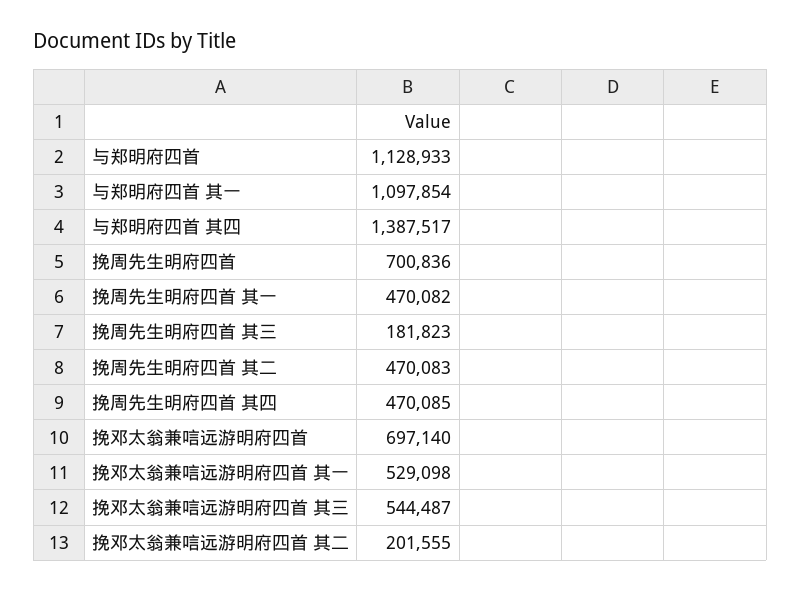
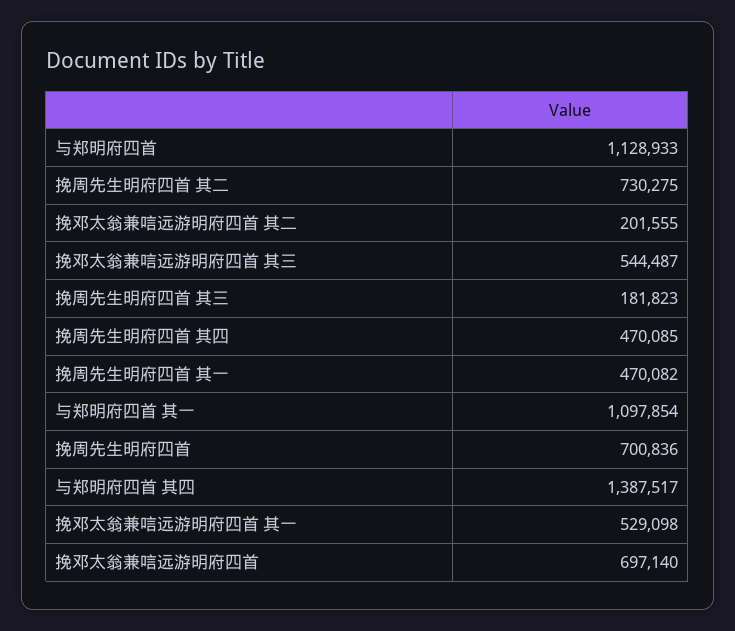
  {
    "与郑明府四首": 1128933,
    "与郑明府四首 其一": 1097854,
    "与郑明府四首 其四": 1387517,
    "挽周先生明府四首": 700836,
    "挽周先生明府四首 其一": 470082,
    "挽周先生明府四首 其三": 181823,
-   "挽周先生明府四首 其二": 470083,
+   "挽周先生明府四首 其二": 730275,
    "挽周先生明府四首 其四": 470085,
    "挽邓太翁兼唁远游明府四首": 697140,
    "挽邓太翁兼唁远游明府四首 其一": 529098,
    "挽邓太翁兼唁远游明府四首 其三": 544487,
    "挽邓太翁兼唁远游明府四首 其二": 201555
  }

